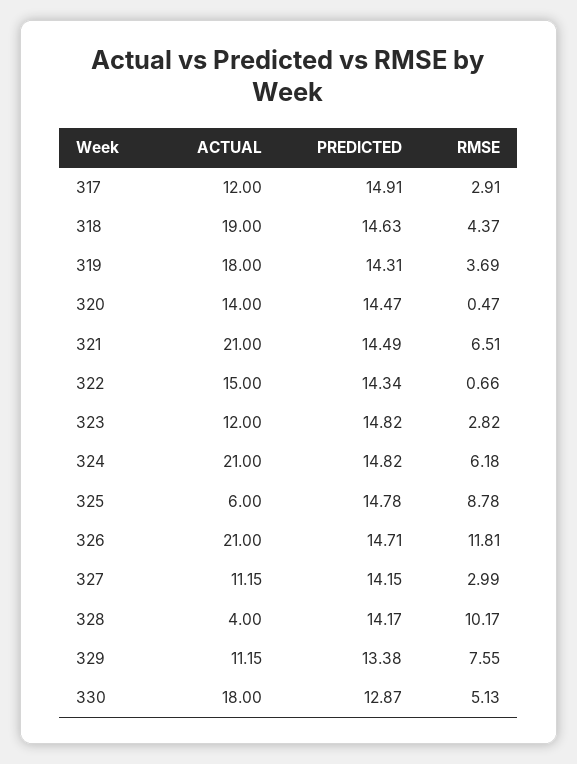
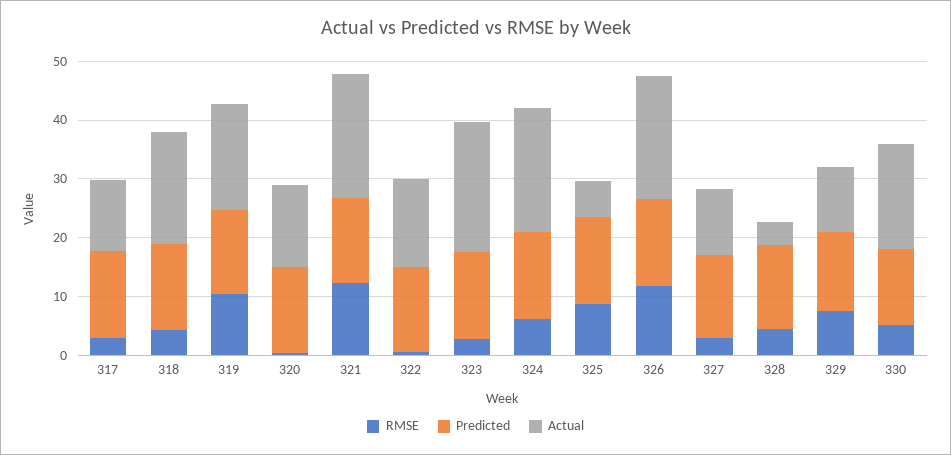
  {
    "ACTUAL": {
      "317": 12,
      "318": 19,
      "319": 18,
      "320": 14,
      "321": 21,
      "322": 15,
-     "323": 12,
+     "323": 22,
      "324": 21,
      "325": 6,
      "326": 21,
      "327": 11.15,
      "328": 4,
      "329": 11.15,
      "330": 18
    },
    "PREDICTED": {
      "317": 14.91,
      "318": 14.63,
      "319": 14.31,
      "320": 14.47,
      "321": 14.49,
      "322": 14.34,
      "323": 14.82,
      "324": 14.82,
      "325": 14.78,
      "326": 14.71,
      "327": 14.15,
      "328": 14.17,
      "329": 13.38,
      "330": 12.87
    },
    "RMSE": {
      "317": 2.91,
      "318": 4.37,
-     "319": 3.69,
+     "319": 10,
      "320": 0.47,
-     "321": 6.51,
+     "321": 12,
      "322": 0.66,
      "323": 2.82,
      "324": 6.18,
      "325": 8.78,
      "326": 11.81,
      "327": 2.99,
-     "328": 10.17,
+     "328": 4,
      "329": 7.55,
      "330": 5.13
    }
  }

